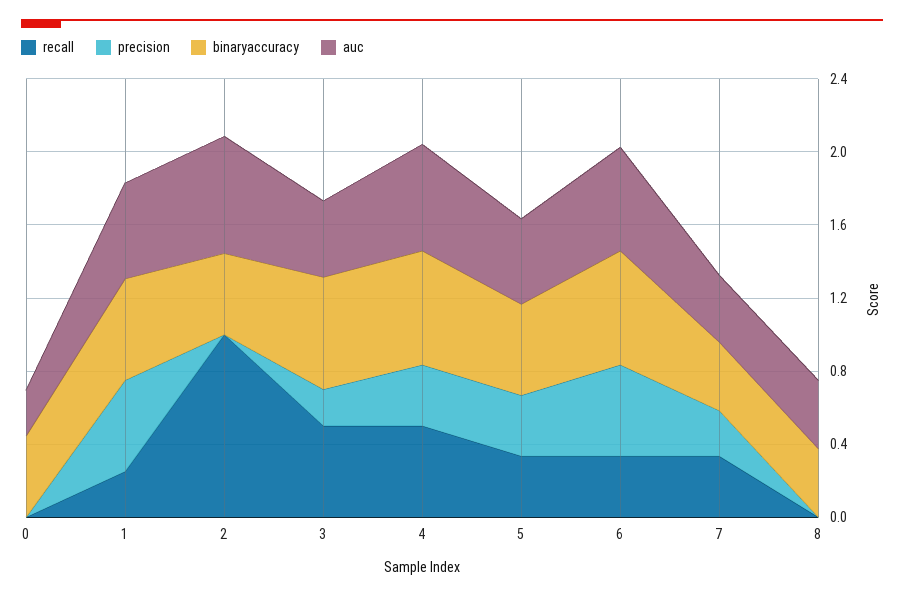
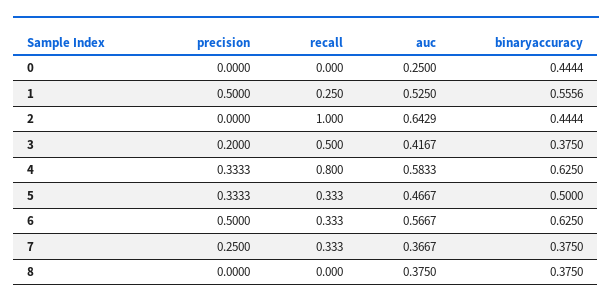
  {
    "recall": {
      "0": 0,
      "1": 0.25,
      "2": 1,
      "3": 0.5,
-     "4": 0.5,
+     "4": 0.8,
      "5": 0.333,
      "6": 0.333,
      "7": 0.333,
      "8": 0
    },
    "precision": {
      "0": 0,
      "1": 0.5,
      "2": 0,
      "3": 0.2,
      "4": 0.3333,
      "5": 0.3333,
      "6": 0.5,
      "7": 0.25,
      "8": 0
    },
    "binaryaccuracy": {
      "0": 0.4444,
      "1": 0.5556,
      "2": 0.4444,
-     "3": 0.6,
+     "3": 0.375,
      "4": 0.625,
      "5": 0.5,
      "6": 0.625,
      "7": 0.375,
      "8": 0.375
    },
    "auc": {
      "0": 0.25,
      "1": 0.525,
      "2": 0.6429,
      "3": 0.4167,
      "4": 0.5833,
      "5": 0.4667,
      "6": 0.5667,
      "7": 0.3667,
      "8": 0.375
    }
  }

